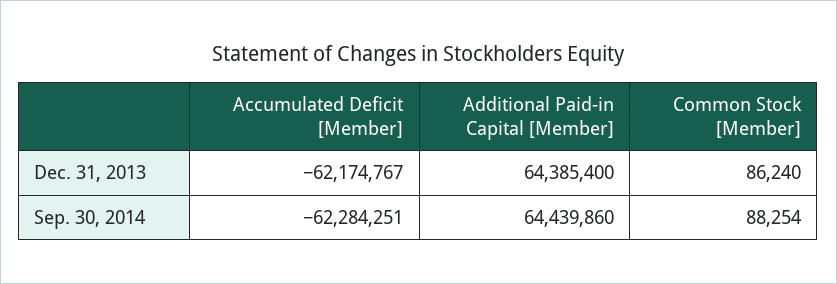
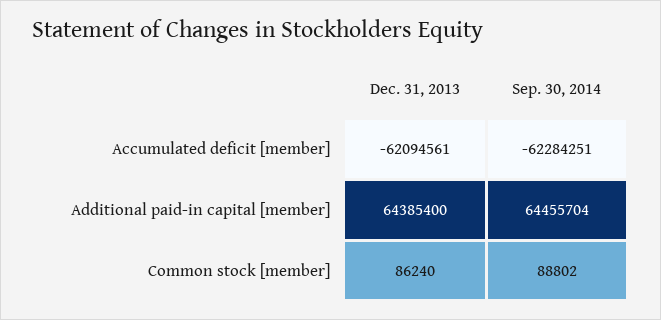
  {
    "Accumulated Deficit [Member]": {
-     "Dec. 31, 2013": -62174767,
+     "Dec. 31, 2013": -62094561,
      "Sep. 30, 2014": -62284251
    },
    "Additional Paid-in Capital [Member]": {
      "Dec. 31, 2013": 64385400,
-     "Sep. 30, 2014": 64439860
+     "Sep. 30, 2014": 64455704
    },
    "Common Stock [Member]": {
      "Dec. 31, 2013": 86240,
-     "Sep. 30, 2014": 88254
+     "Sep. 30, 2014": 88802
    }
  }

